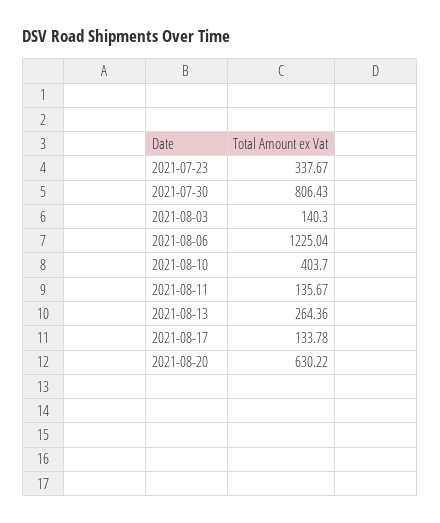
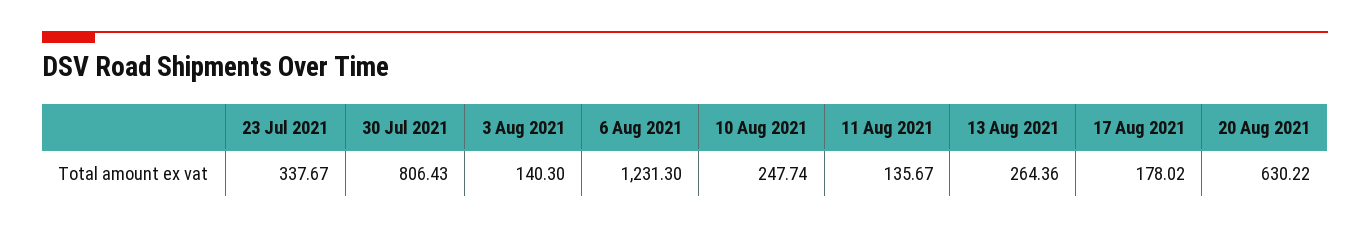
  {
    "2021-07-23": 337.67,
    "2021-07-30": 806.43,
    "2021-08-03": 140.3,
-   "2021-08-06": 1225.04,
+   "2021-08-06": 1231.3,
-   "2021-08-10": 403.7,
+   "2021-08-10": 247.74,
    "2021-08-11": 135.67,
    "2021-08-13": 264.36,
-   "2021-08-17": 133.78,
+   "2021-08-17": 178.02,
    "2021-08-20": 630.22
  }

